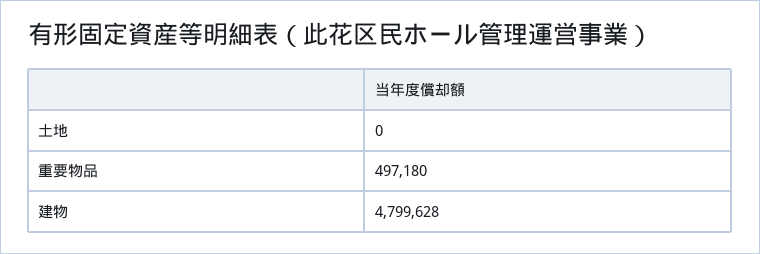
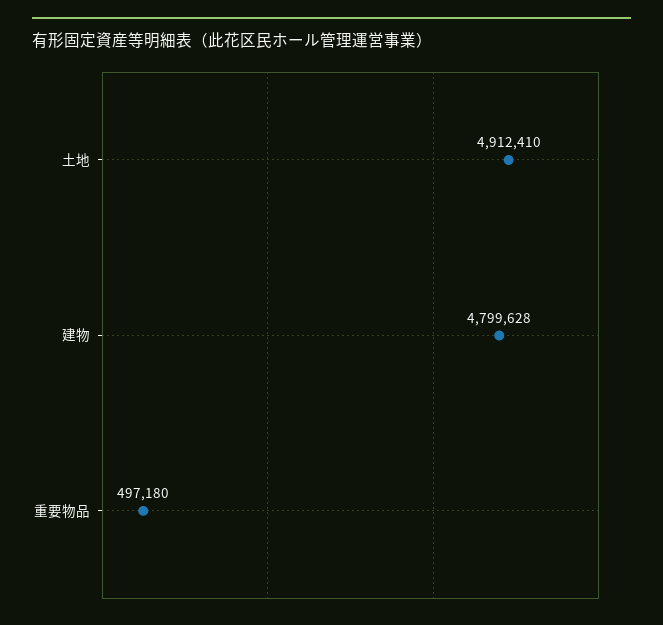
  {
-   "土地": 0,
+   "土地": 4912410,
    "重要物品": 497180,
    "建物": 4799628
  }

